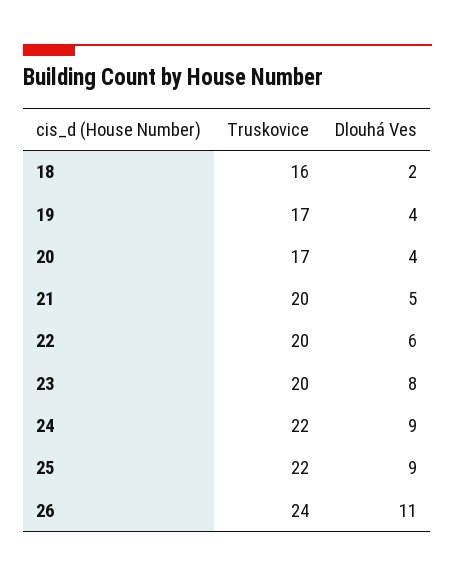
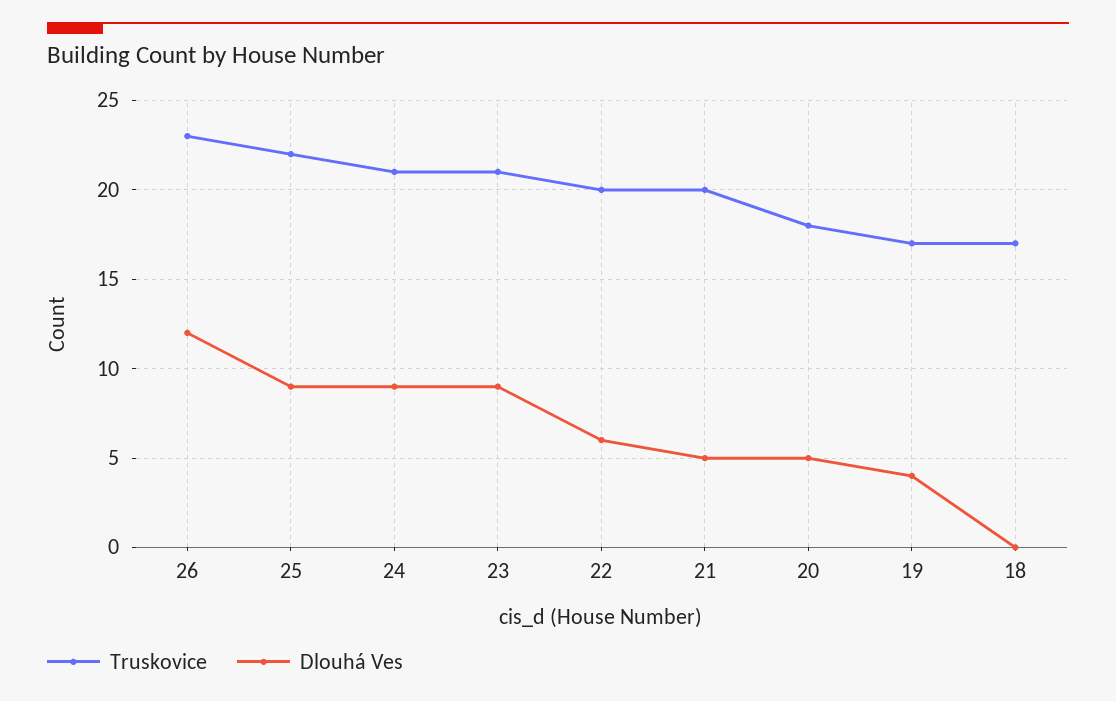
  {
    "Truskovice": {
-     "18": 16,
+     "18": 17,
      "19": 17,
-     "20": 17,
+     "20": 18,
      "21": 20,
      "22": 20,
-     "23": 20,
+     "23": 21,
-     "24": 22,
+     "24": 21,
      "25": 22,
-     "26": 24
+     "26": 23
    },
    "Dlouhá Ves": {
-     "18": 2,
+     "18": 0,
      "19": 4,
-     "20": 4,
+     "20": 5,
      "21": 5,
      "22": 6,
-     "23": 8,
+     "23": 9,
      "24": 9,
      "25": 9,
-     "26": 11
+     "26": 12
    }
  }

